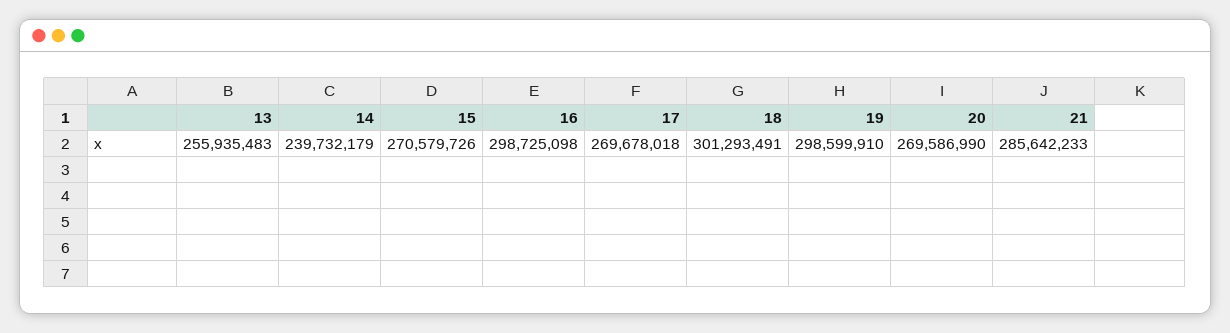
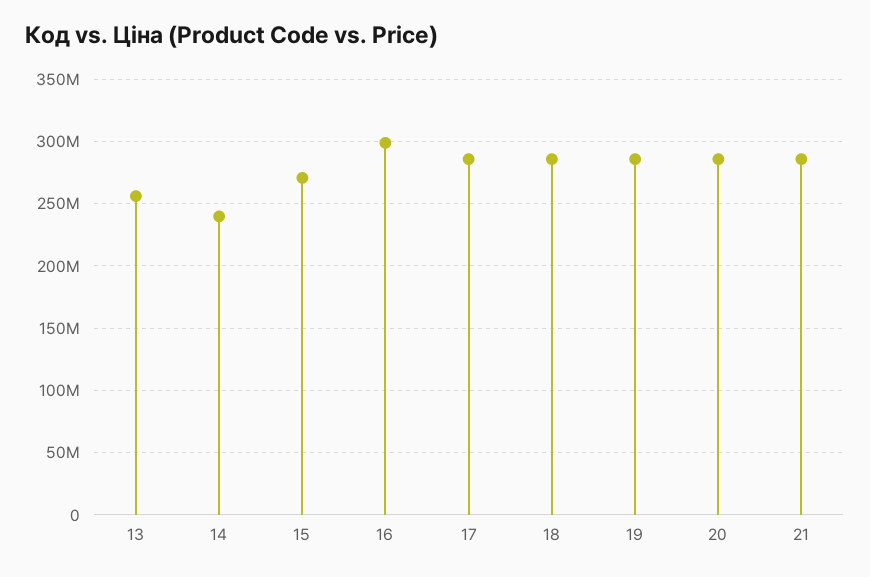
  {
    "13": 255935483,
    "14": 239732179,
    "15": 270579726,
    "16": 298725098,
-   "17": 269678018,
+   "17": 285000000,
-   "18": 301293491,
+   "18": 285000000,
-   "19": 298599910,
+   "19": 285000000,
-   "20": 269586990,
+   "20": 285000000,
    "21": 285642233
  }

